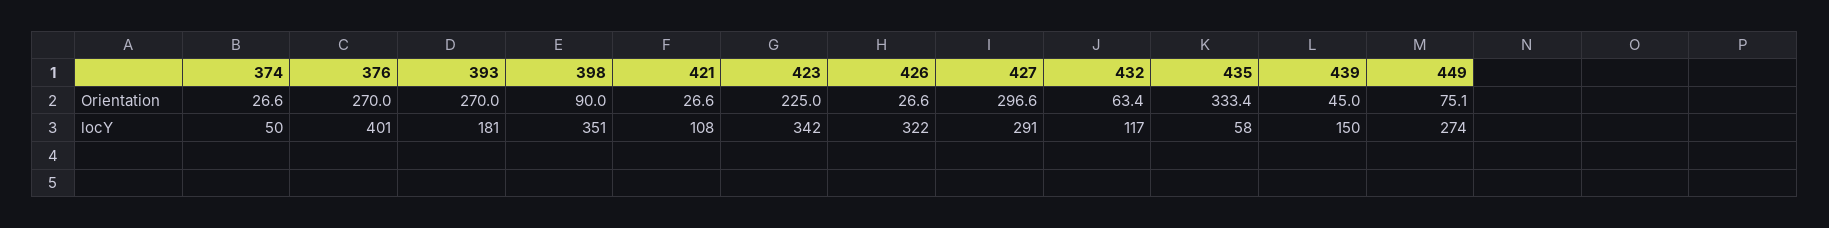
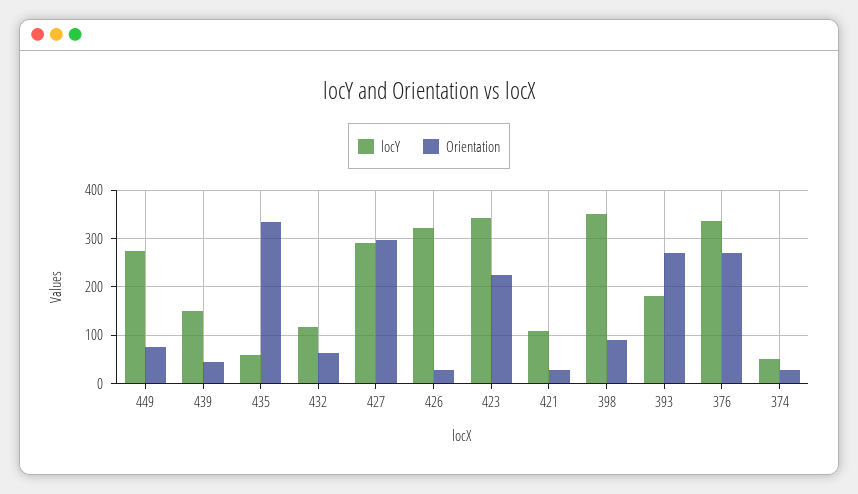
  {
    "Orientation": {
      "374": 26.6,
      "376": 270,
      "393": 270,
      "398": 90,
      "421": 26.6,
      "423": 225,
      "426": 26.6,
      "427": 296.6,
      "432": 63.4,
      "435": 333.4,
      "439": 45,
      "449": 75.1
    },
    "locY": {
      "374": 50,
-     "376": 401,
+     "376": 340,
      "393": 181,
      "398": 351,
      "421": 108,
      "423": 342,
      "426": 322,
      "427": 291,
      "432": 117,
      "435": 58,
      "439": 150,
      "449": 274
    }
  }

